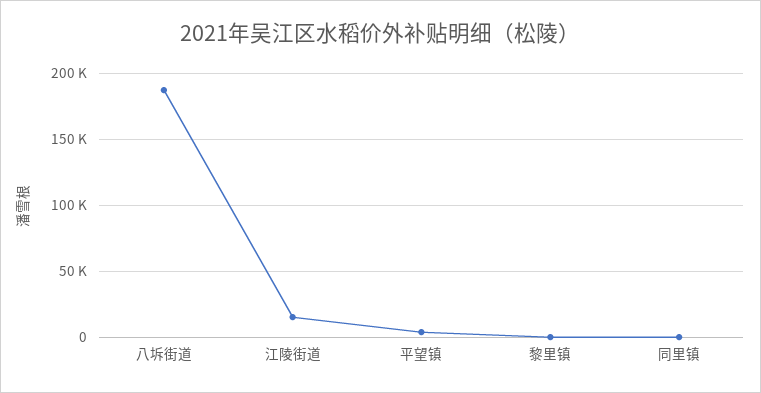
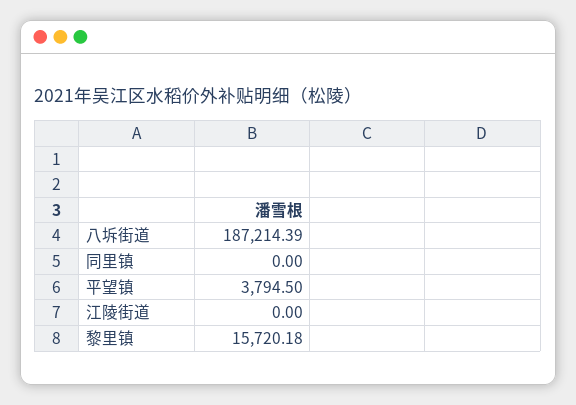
  {
    "八坼街道": 187214.39,
-   "江陵街道": 15000,
+   "江陵街道": 0,
    "平望镇": 3794.5,
-   "黎里镇": 0,
+   "黎里镇": 15720.18,
    "同里镇": 0
  }

